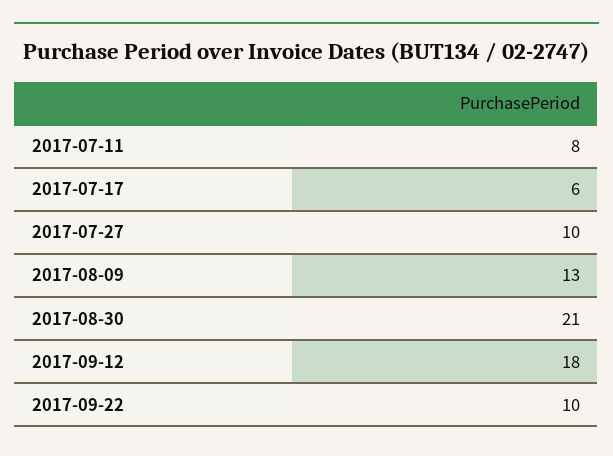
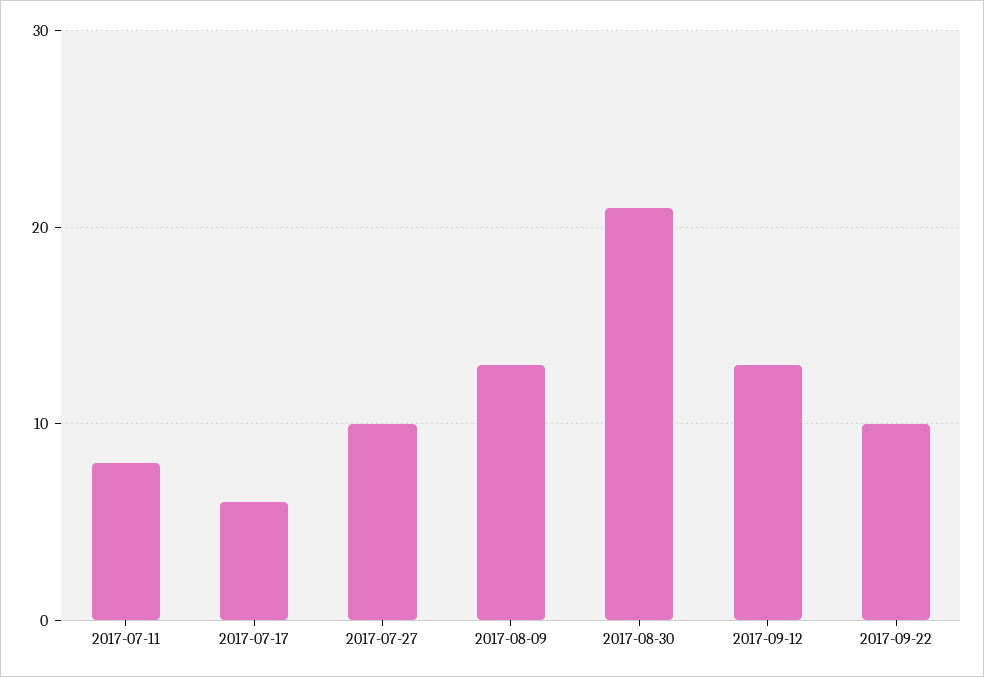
  {
    "2017-07-11": 8,
    "2017-07-17": 6,
    "2017-07-27": 10,
    "2017-08-09": 13,
    "2017-08-30": 21,
-   "2017-09-12": 18,
+   "2017-09-12": 13,
    "2017-09-22": 10
  }

